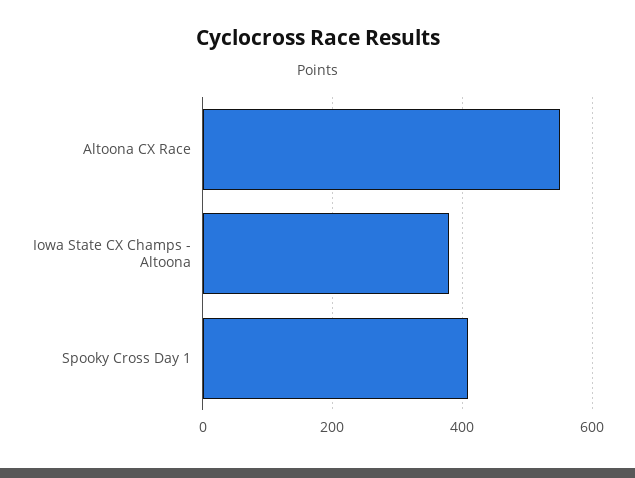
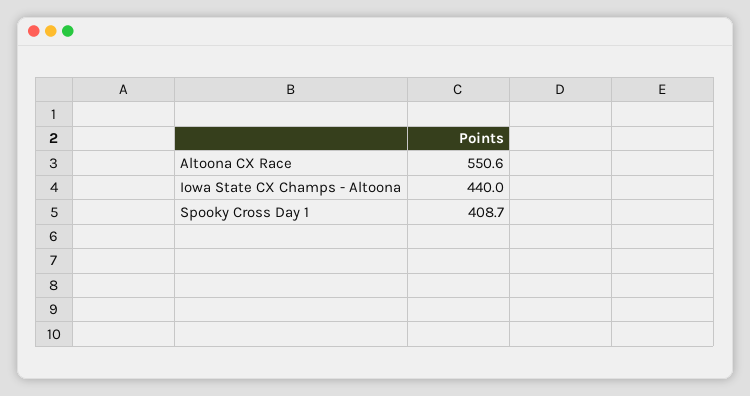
  {
    "Altoona CX Race": 550.6,
-   "Iowa State CX Champs - Altoona": 380,
+   "Iowa State CX Champs - Altoona": 440,
    "Spooky Cross Day 1": 408.7
  }

